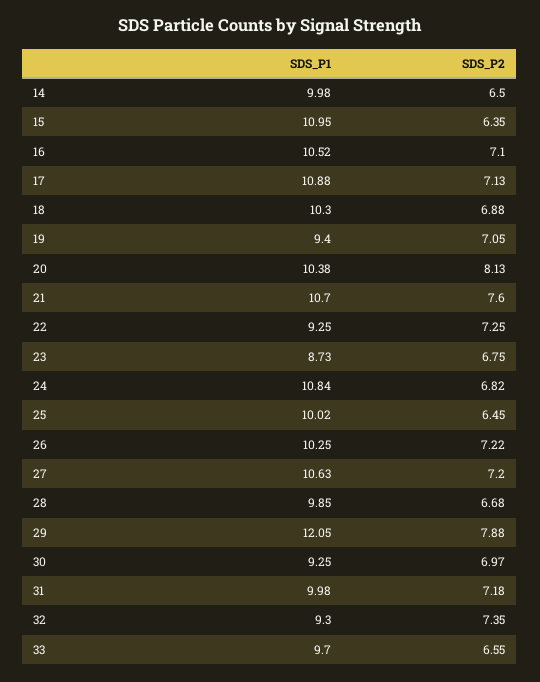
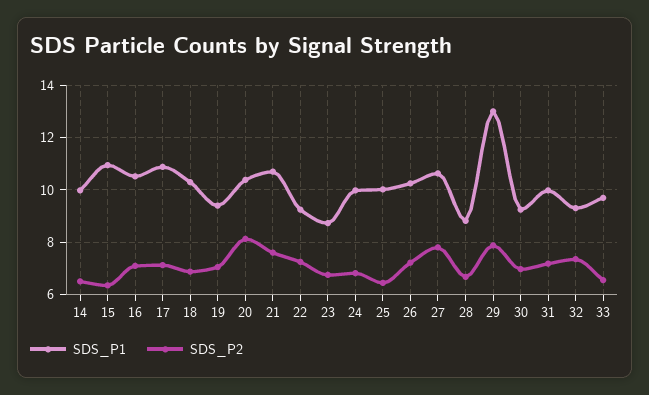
  {
    "SDS_P1": {
      "14": 9.98,
      "15": 10.95,
      "16": 10.52,
      "17": 10.88,
      "18": 10.3,
      "19": 9.4,
      "20": 10.38,
      "21": 10.7,
      "22": 9.25,
      "23": 8.73,
-     "24": 10.84,
+     "24": 10,
      "25": 10.02,
      "26": 10.25,
      "27": 10.63,
-     "28": 9.85,
+     "28": 8.75,
-     "29": 12.05,
+     "29": 13,
      "30": 9.25,
      "31": 9.98,
      "32": 9.3,
      "33": 9.7
    },
    "SDS_P2": {
      "14": 6.5,
      "15": 6.35,
      "16": 7.1,
      "17": 7.13,
      "18": 6.88,
      "19": 7.05,
      "20": 8.13,
      "21": 7.6,
      "22": 7.25,
      "23": 6.75,
      "24": 6.82,
      "25": 6.45,
      "26": 7.22,
-     "27": 7.2,
+     "27": 7.75,
      "28": 6.68,
      "29": 7.88,
      "30": 6.97,
      "31": 7.18,
      "32": 7.35,
      "33": 6.55
    }
  }

